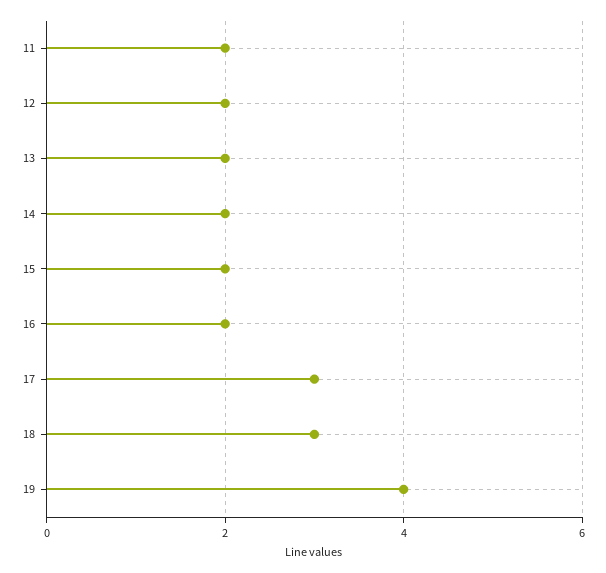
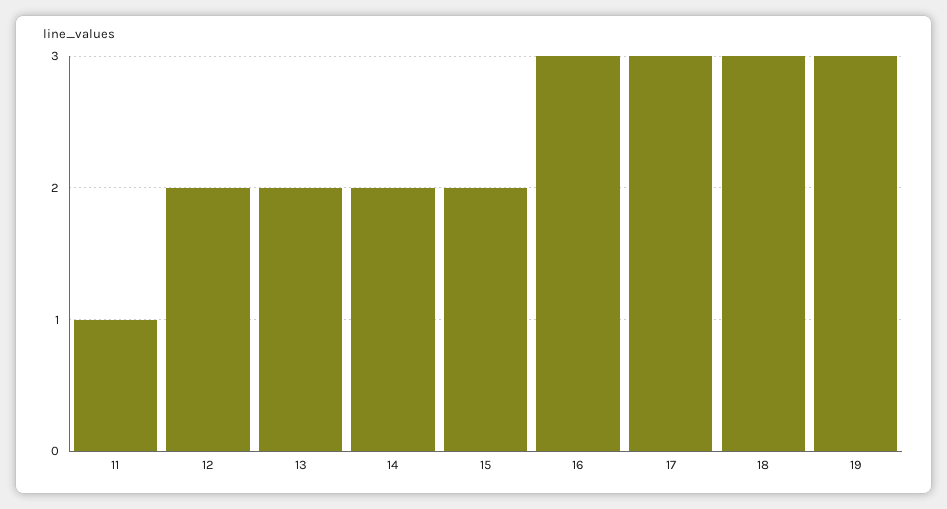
  {
-   "11": 2,
+   "11": 1,
    "12": 2,
    "13": 2,
    "14": 2,
    "15": 2,
-   "16": 2,
+   "16": 3,
    "17": 3,
    "18": 3,
-   "19": 4
+   "19": 3
  }

